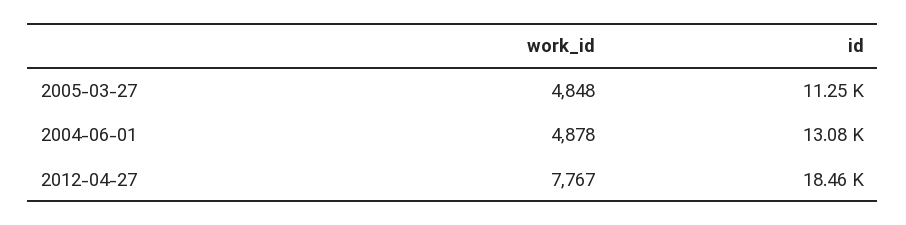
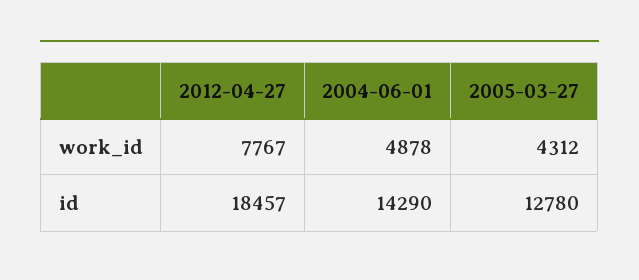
  {
    "work_id": {
-     "2005-03-27": 4848,
+     "2005-03-27": 4312,
      "2004-06-01": 4878,
      "2012-04-27": 7767
    },
    "id": {
-     "2005-03-27": 11250,
+     "2005-03-27": 12780,
-     "2004-06-01": 13080,
+     "2004-06-01": 14290,
      "2012-04-27": 18457
    }
  }

